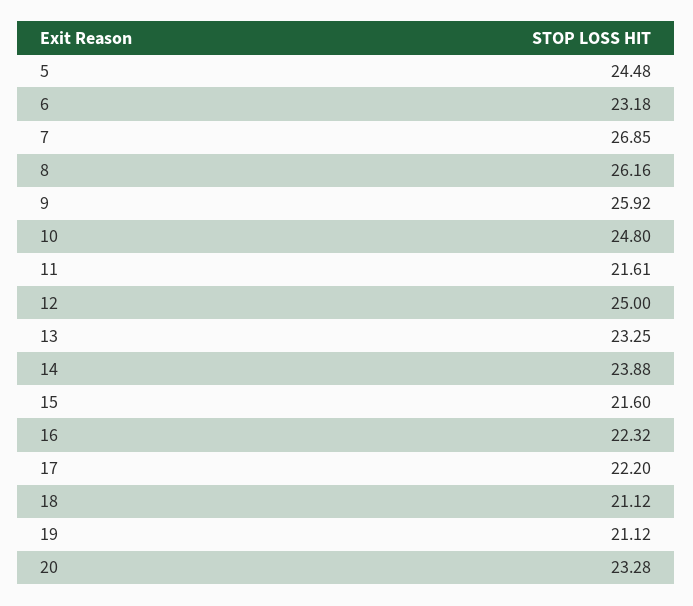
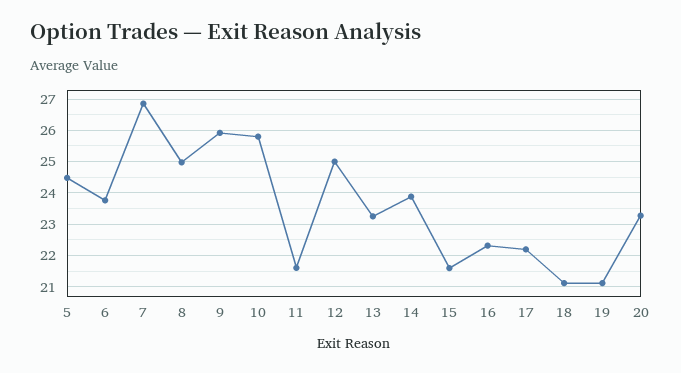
  {
    "5": 24.48,
-   "6": 23.18,
+   "6": 23.8,
    "7": 26.85,
-   "8": 26.16,
+   "8": 25,
    "9": 25.92,
-   "10": 24.8,
+   "10": 25.8,
    "11": 21.61,
    "12": 25,
    "13": 23.25,
    "14": 23.88,
    "15": 21.6,
    "16": 22.32,
    "17": 22.2,
    "18": 21.12,
    "19": 21.12,
    "20": 23.28
  }

